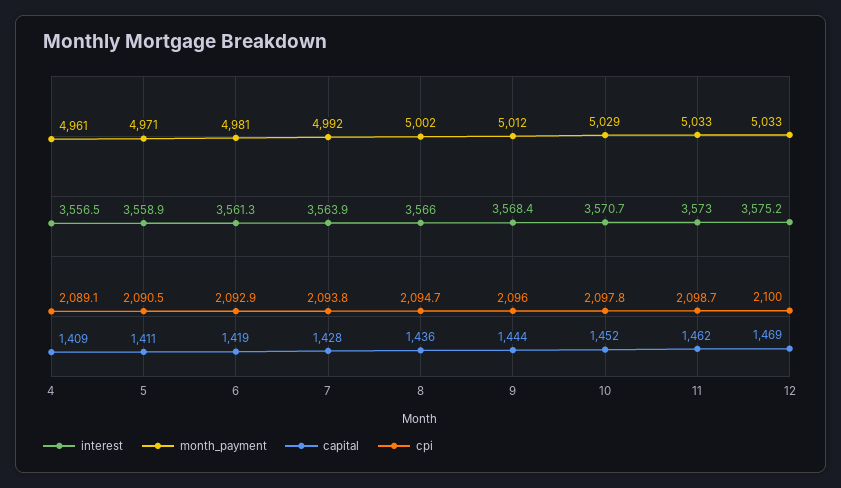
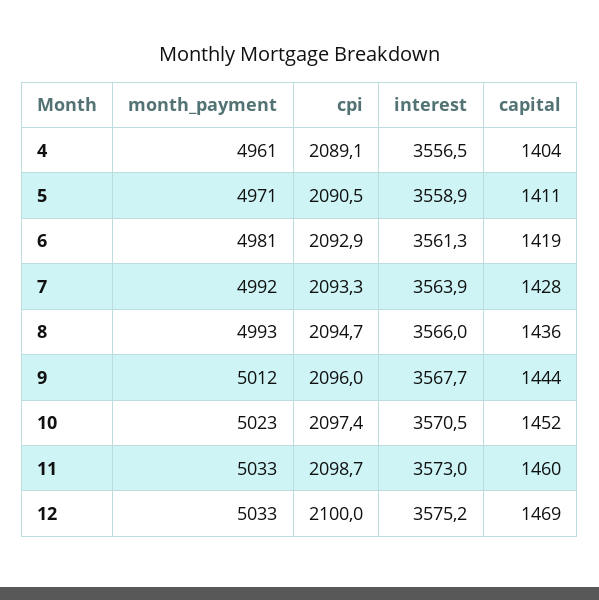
  {
    "interest": {
      "4": 3556.5,
      "5": 3558.9,
      "6": 3561.3,
      "7": 3563.9,
      "8": 3566,
-     "9": 3568.4,
+     "9": 3567.7,
-     "10": 3570.7,
+     "10": 3570.5,
      "11": 3573,
      "12": 3575.2
    },
    "month_payment": {
      "4": 4961,
      "5": 4971,
      "6": 4981,
      "7": 4992,
-     "8": 5002,
+     "8": 4993,
      "9": 5012,
-     "10": 5029,
+     "10": 5023,
      "11": 5033,
      "12": 5033
    },
    "capital": {
-     "4": 1409,
+     "4": 1404,
      "5": 1411,
      "6": 1419,
      "7": 1428,
      "8": 1436,
      "9": 1444,
      "10": 1452,
-     "11": 1462,
+     "11": 1460,
      "12": 1469
    },
    "cpi": {
      "4": 2089.1,
      "5": 2090.5,
      "6": 2092.9,
-     "7": 2093.8,
+     "7": 2093.3,
      "8": 2094.7,
      "9": 2096,
-     "10": 2097.8,
+     "10": 2097.4,
      "11": 2098.7,
      "12": 2100
    }
  }

